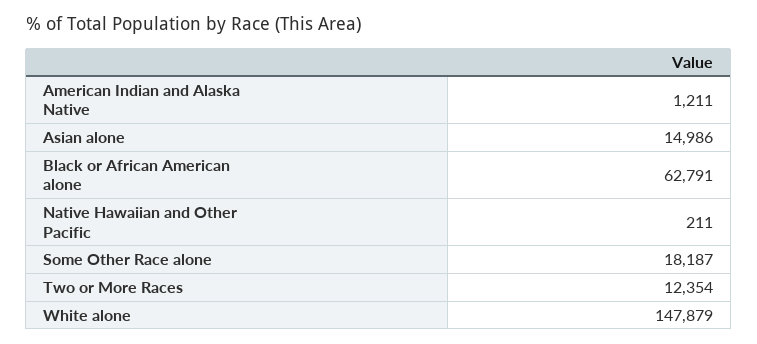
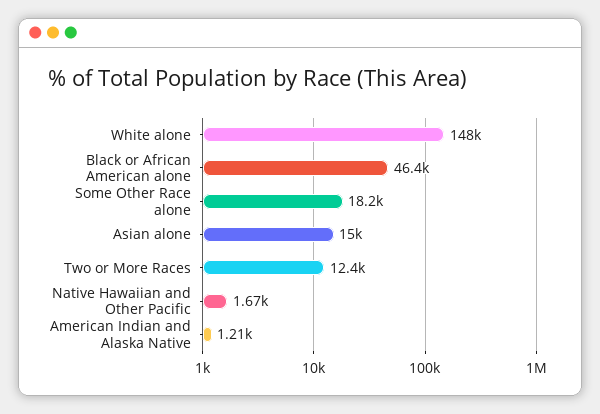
  {
    "American Indian and Alaska Native": 1211,
    "Asian alone": 14986,
-   "Black or African American alone": 62791,
+   "Black or African American alone": 46400,
-   "Native Hawaiian and Other Pacific": 211,
+   "Native Hawaiian and Other Pacific": 1670,
    "Some Other Race alone": 18187,
    "Two or More Races": 12354,
    "White alone": 147879
  }

